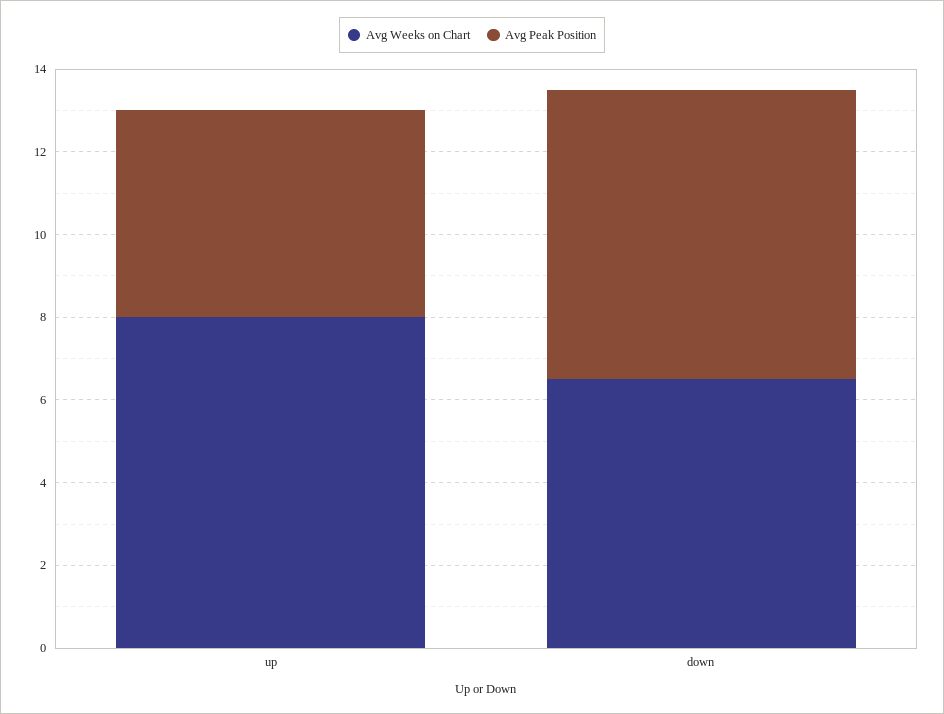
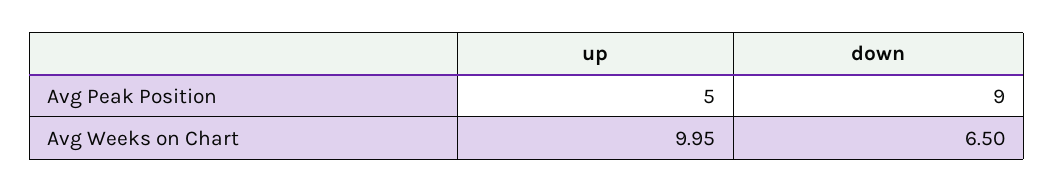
  {
    "Avg Weeks on Chart": {
-     "up": 8,
+     "up": 9.95,
      "down": 6.5
    },
    "Avg Peak Position": {
      "up": 5,
-     "down": 7
+     "down": 9
    }
  }

